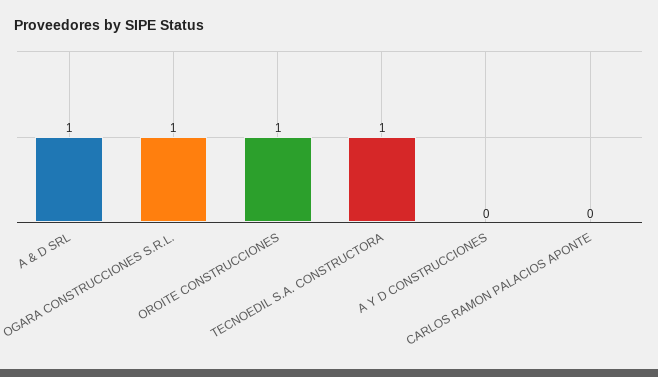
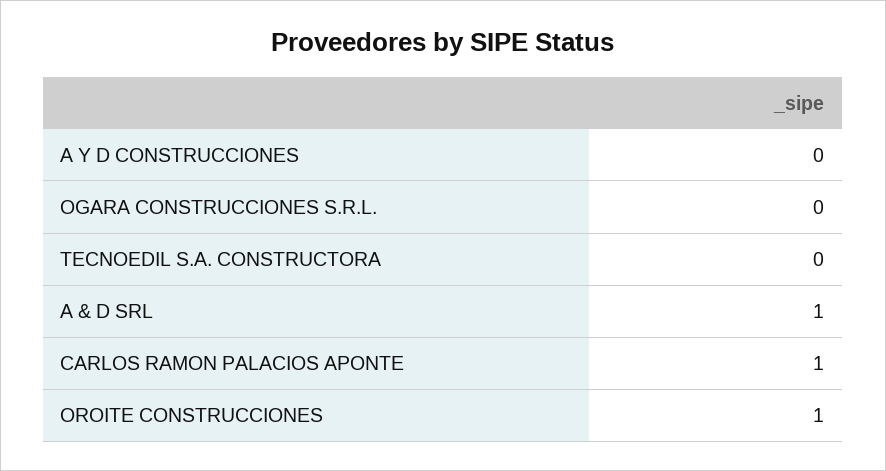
  {
    "A & D SRL": 1,
-   "OGARA CONSTRUCCIONES S.R.L.": 1,
+   "OGARA CONSTRUCCIONES S.R.L.": 0,
    "OROITE CONSTRUCCIONES": 1,
-   "TECNOEDIL S.A. CONSTRUCTORA": 1,
+   "TECNOEDIL S.A. CONSTRUCTORA": 0,
    "A Y D CONSTRUCCIONES": 0,
-   "CARLOS RAMON PALACIOS APONTE": 0
+   "CARLOS RAMON PALACIOS APONTE": 1
  }

